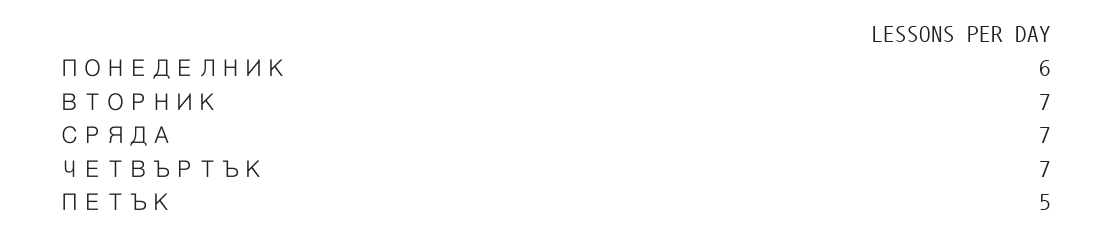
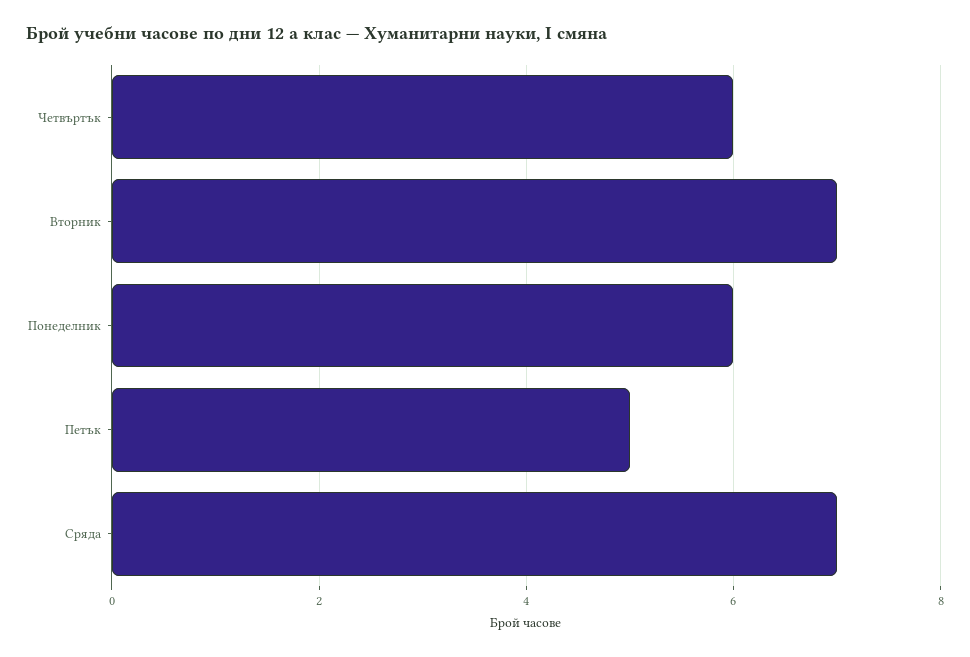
  {
    "ПОНЕДЕЛНИК": 6,
    "ВТОРНИК": 7,
    "СРЯДА": 7,
-   "ЧЕТВЪРТЪК": 7,
+   "ЧЕТВЪРТЪК": 6,
    "ПЕТЪК": 5
  }

